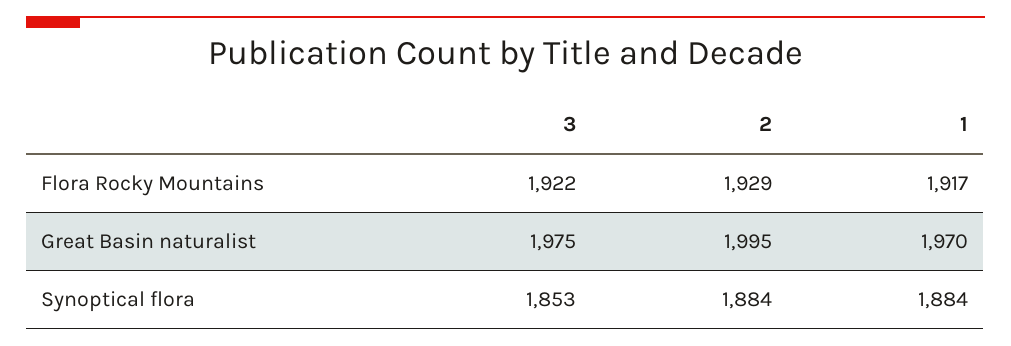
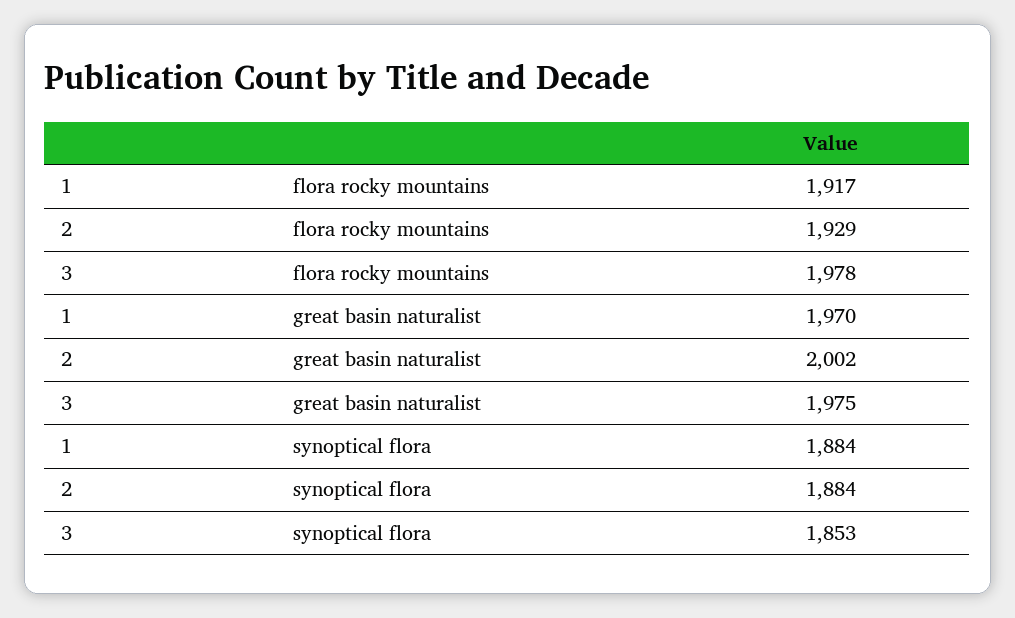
  {
    "3": {
-     "Flora Rocky Mountains": 1922,
+     "Flora Rocky Mountains": 1978,
      "Great Basin naturalist": 1975,
      "Synoptical flora": 1853
    },
    "2": {
      "Flora Rocky Mountains": 1929,
-     "Great Basin naturalist": 1995,
+     "Great Basin naturalist": 2002,
      "Synoptical flora": 1884
    },
    "1": {
      "Flora Rocky Mountains": 1917,
      "Great Basin naturalist": 1970,
      "Synoptical flora": 1884
    }
  }

